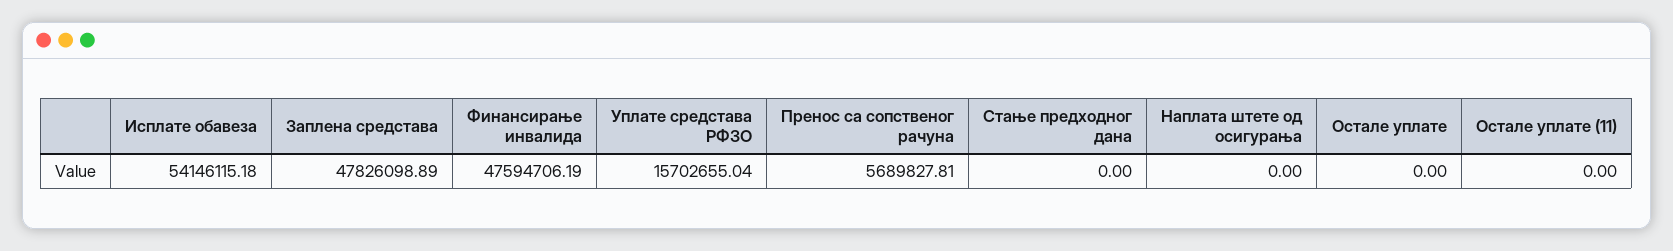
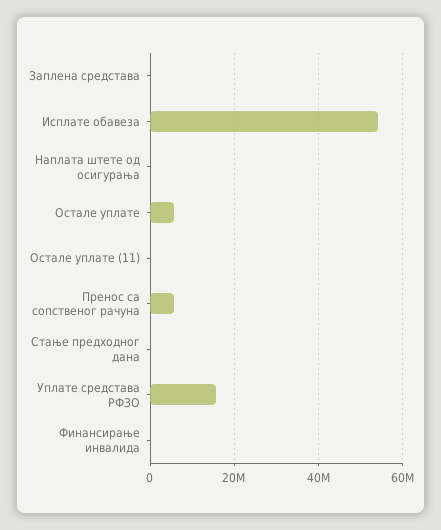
  {
    "Исплате обавеза": 54146115.18,
-   "Заплена средстава": 47826098.89,
+   "Заплена средстава": 0,
-   "Финансирање инвалида": 47594706.19,
+   "Финансирање инвалида": 0,
    "Уплате средстава РФЗО": 15702655.04,
    "Пренос са сопственог рачуна": 5689827.81,
    "Стање предходног дана": 0,
    "Наплата штете од осигурања": 0,
-   "Остале уплате": 0,
+   "Остале уплате": 6000000,
    "Остале уплате (11)": 0
  }

